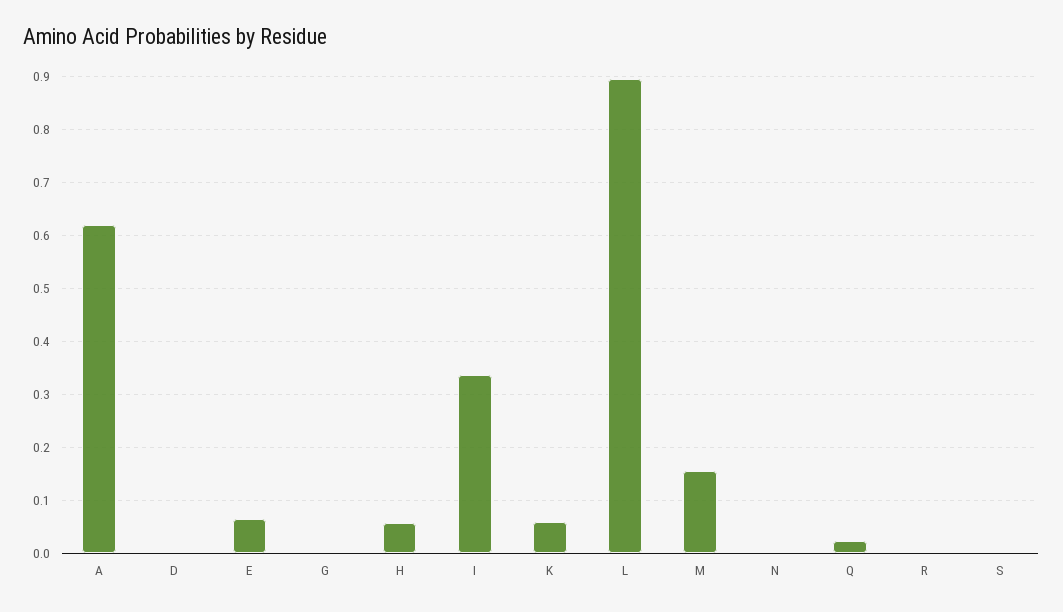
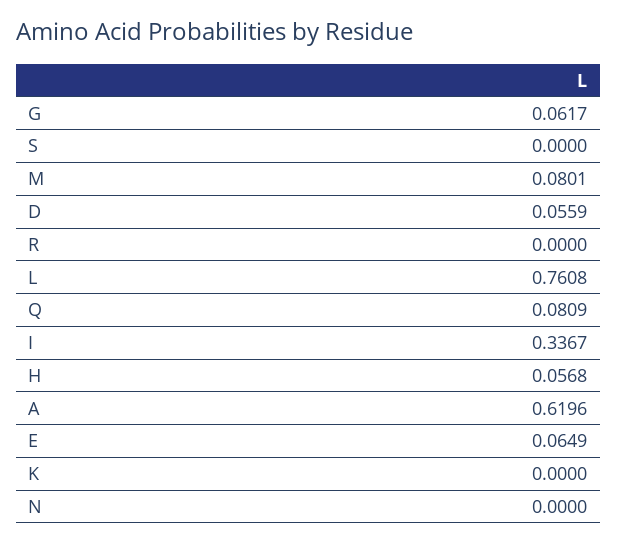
  {
    "A": 0.6196,
-   "D": 0,
+   "D": 0.0559,
    "E": 0.0649,
-   "G": 0,
+   "G": 0.0617,
    "H": 0.0568,
    "I": 0.3367,
-   "K": 0.06,
+   "K": 0,
-   "L": 0.9,
+   "L": 0.7608,
-   "M": 0.16,
+   "M": 0.0801,
    "N": 0,
-   "Q": 0.02,
+   "Q": 0.0809,
    "R": 0,
    "S": 0
  }

